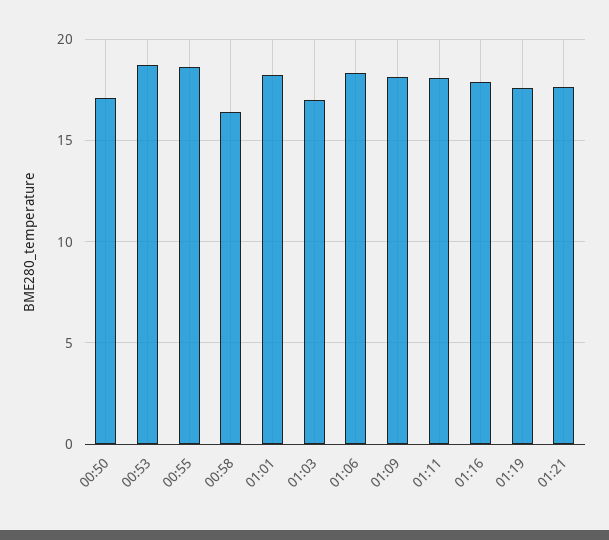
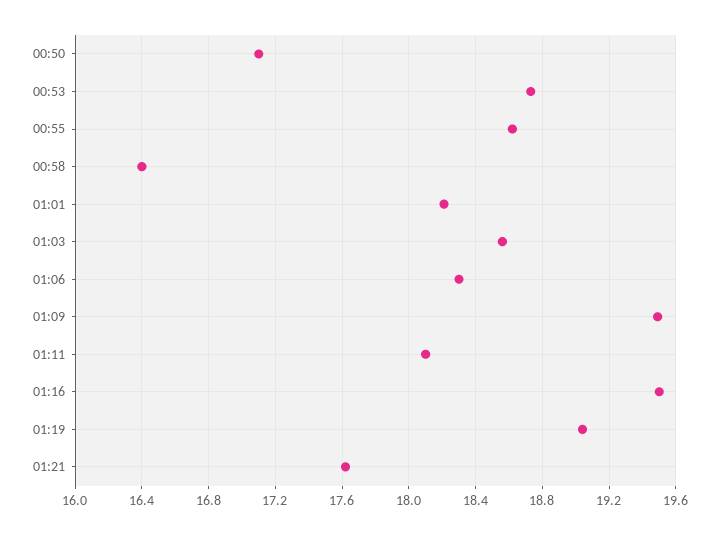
  {
    "00:50": 17.1,
    "00:53": 18.75,
    "00:55": 18.6,
    "00:58": 16.4,
    "01:01": 18.2,
-   "01:03": 17,
+   "01:03": 18.55,
    "01:06": 18.3,
-   "01:09": 18,
+   "01:09": 19.5,
    "01:11": 18.1,
-   "01:16": 18,
+   "01:16": 19.5,
-   "01:19": 17.5,
+   "01:19": 19.05,
    "01:21": 17.6
  }

